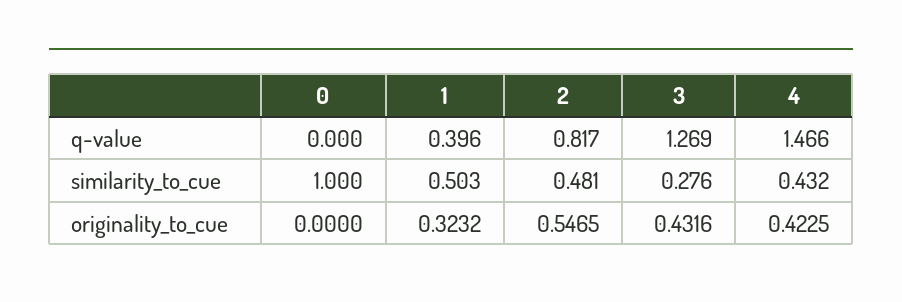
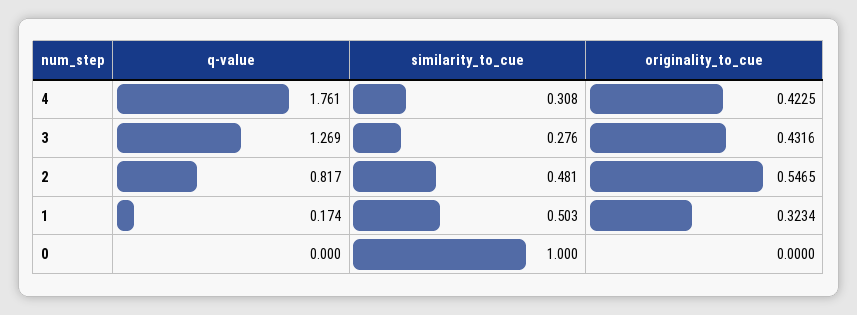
  {
    "0": {
      "q-value": 0,
      "similarity_to_cue": 1,
      "originality_to_cue": 0
    },
    "1": {
-     "q-value": 0.396,
+     "q-value": 0.174,
      "similarity_to_cue": 0.503,
-     "originality_to_cue": 0.3232
+     "originality_to_cue": 0.3234
    },
    "2": {
      "q-value": 0.817,
      "similarity_to_cue": 0.481,
      "originality_to_cue": 0.5465
    },
    "3": {
      "q-value": 1.269,
      "similarity_to_cue": 0.276,
      "originality_to_cue": 0.4316
    },
    "4": {
-     "q-value": 1.466,
+     "q-value": 1.761,
-     "similarity_to_cue": 0.432,
+     "similarity_to_cue": 0.308,
      "originality_to_cue": 0.4225
    }
  }

